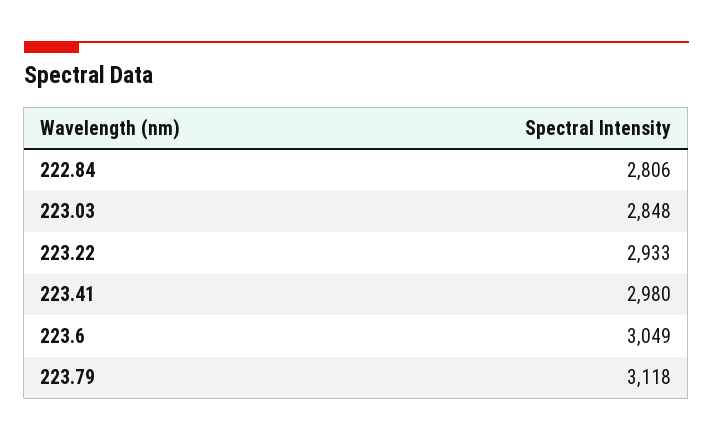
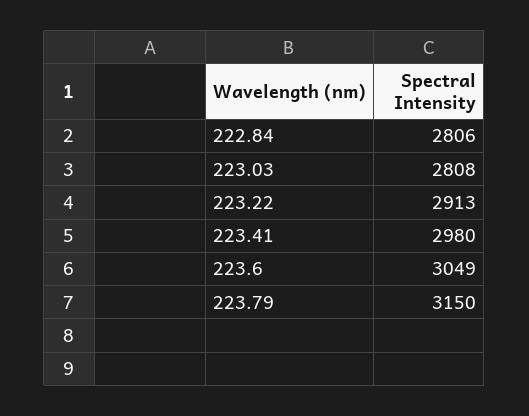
  {
    "222.84": 2806,
-   "223.03": 2848,
+   "223.03": 2808,
-   "223.22": 2933,
+   "223.22": 2913,
    "223.41": 2980,
    "223.6": 3049,
-   "223.79": 3118
+   "223.79": 3150
  }

